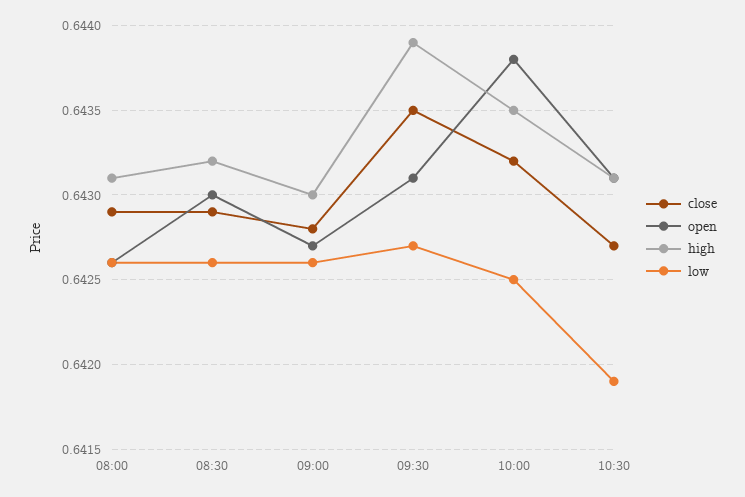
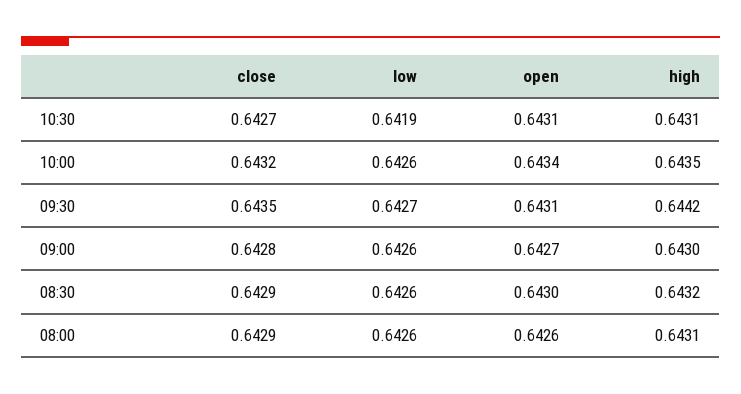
  {
    "close": {
      "08:00": 0.6429,
      "08:30": 0.6429,
      "09:00": 0.6428,
      "09:30": 0.6435,
      "10:00": 0.6432,
      "10:30": 0.6427
    },
    "open": {
      "08:00": 0.6426,
      "08:30": 0.643,
      "09:00": 0.6427,
      "09:30": 0.6431,
-     "10:00": 0.6438,
+     "10:00": 0.6434,
      "10:30": 0.6431
    },
    "high": {
      "08:00": 0.6431,
      "08:30": 0.6432,
      "09:00": 0.643,
-     "09:30": 0.6439,
+     "09:30": 0.6442,
      "10:00": 0.6435,
      "10:30": 0.6431
    },
    "low": {
      "08:00": 0.6426,
      "08:30": 0.6426,
      "09:00": 0.6426,
      "09:30": 0.6427,
-     "10:00": 0.6425,
+     "10:00": 0.6426,
      "10:30": 0.6419
    }
  }

